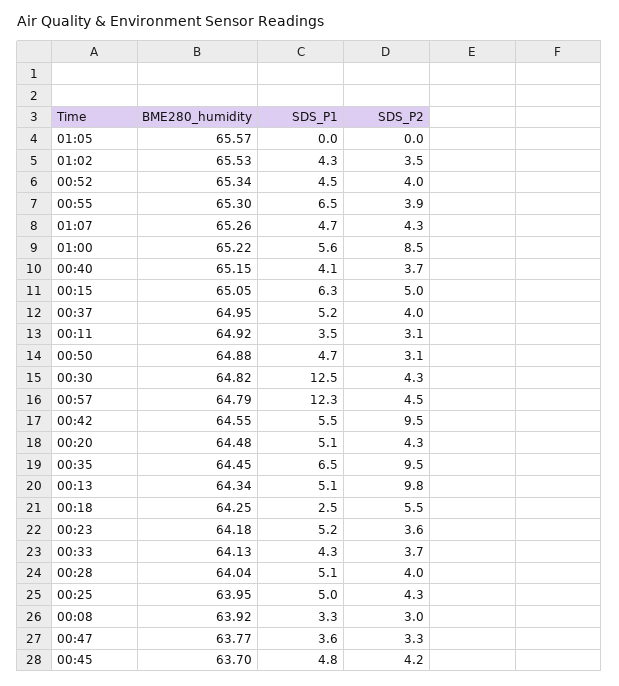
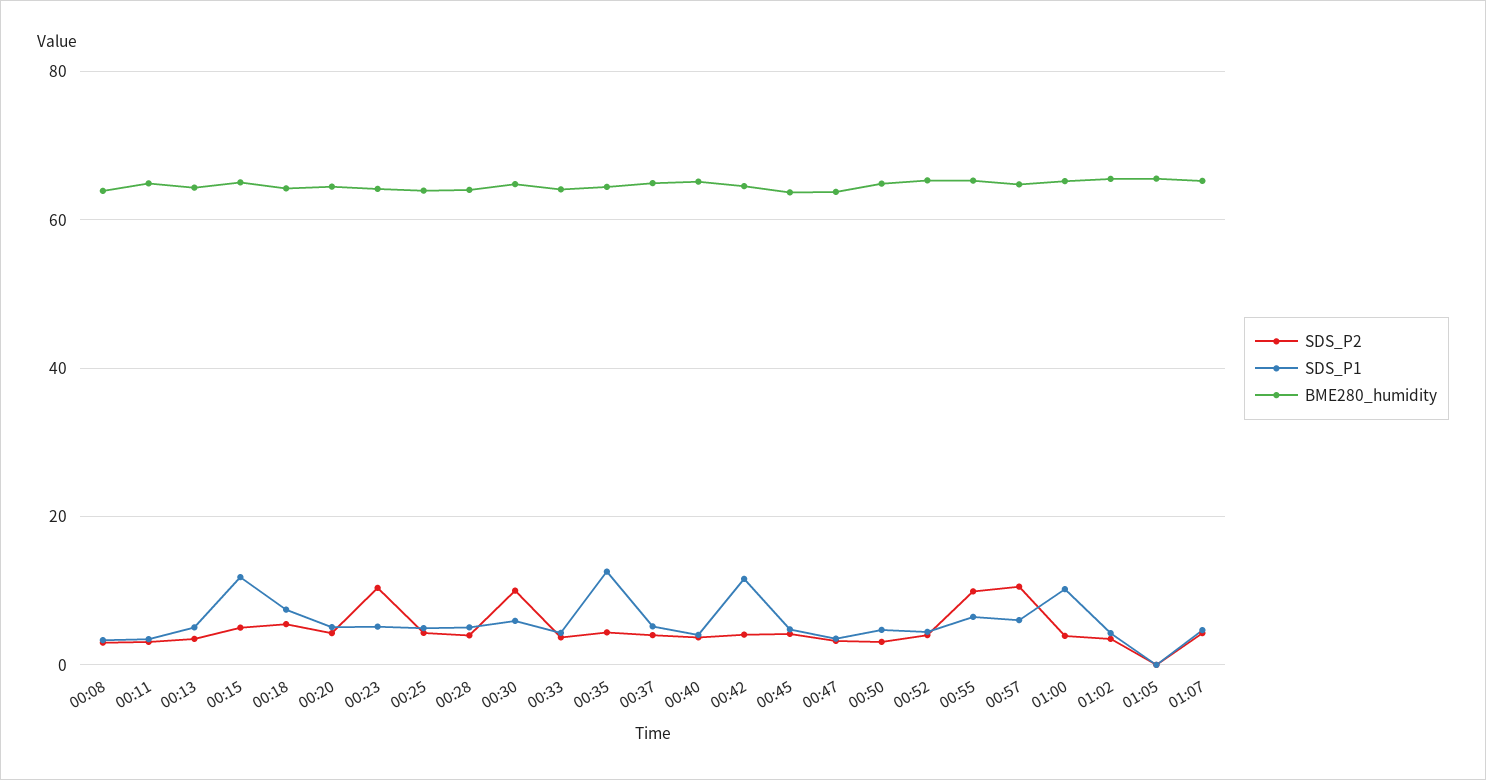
  {
    "BME280_humidity": {
      "01:05": 65.57,
      "01:02": 65.53,
      "00:52": 65.34,
      "00:55": 65.3,
      "01:07": 65.26,
      "01:00": 65.22,
      "00:40": 65.15,
      "00:15": 65.05,
      "00:37": 64.95,
      "00:11": 64.92,
      "00:50": 64.88,
      "00:30": 64.82,
      "00:57": 64.79,
      "00:42": 64.55,
      "00:20": 64.48,
      "00:35": 64.45,
      "00:13": 64.34,
      "00:18": 64.25,
      "00:23": 64.18,
      "00:33": 64.13,
      "00:28": 64.04,
      "00:25": 63.95,
      "00:08": 63.92,
      "00:47": 63.77,
      "00:45": 63.7
    },
    "SDS_P1": {
      "01:05": 0,
      "01:02": 4.3,
      "00:52": 4.5,
      "00:55": 6.5,
      "01:07": 4.7,
-     "01:00": 5.6,
+     "01:00": 10,
      "00:40": 4.1,
-     "00:15": 6.3,
+     "00:15": 12,
      "00:37": 5.2,
      "00:11": 3.5,
      "00:50": 4.7,
-     "00:30": 12.5,
+     "00:30": 6,
-     "00:57": 12.3,
+     "00:57": 6,
-     "00:42": 5.5,
+     "00:42": 12,
      "00:20": 5.1,
-     "00:35": 6.5,
+     "00:35": 12,
      "00:13": 5.1,
-     "00:18": 2.5,
+     "00:18": 8,
      "00:23": 5.2,
      "00:33": 4.3,
      "00:28": 5.1,
      "00:25": 5,
      "00:08": 3.3,
      "00:47": 3.6,
      "00:45": 4.8
    },
    "SDS_P2": {
      "01:05": 0,
      "01:02": 3.5,
      "00:52": 4,
-     "00:55": 3.9,
+     "00:55": 10,
      "01:07": 4.3,
-     "01:00": 8.5,
+     "01:00": 4,
      "00:40": 3.7,
      "00:15": 5,
      "00:37": 4,
      "00:11": 3.1,
      "00:50": 3.1,
-     "00:30": 4.3,
+     "00:30": 10,
-     "00:57": 4.5,
+     "00:57": 10,
-     "00:42": 9.5,
+     "00:42": 4,
      "00:20": 4.3,
-     "00:35": 9.5,
+     "00:35": 4,
-     "00:13": 9.8,
+     "00:13": 4,
      "00:18": 5.5,
-     "00:23": 3.6,
+     "00:23": 10,
      "00:33": 3.7,
      "00:28": 4,
      "00:25": 4.3,
      "00:08": 3,
      "00:47": 3.3,
      "00:45": 4.2
    }
  }

